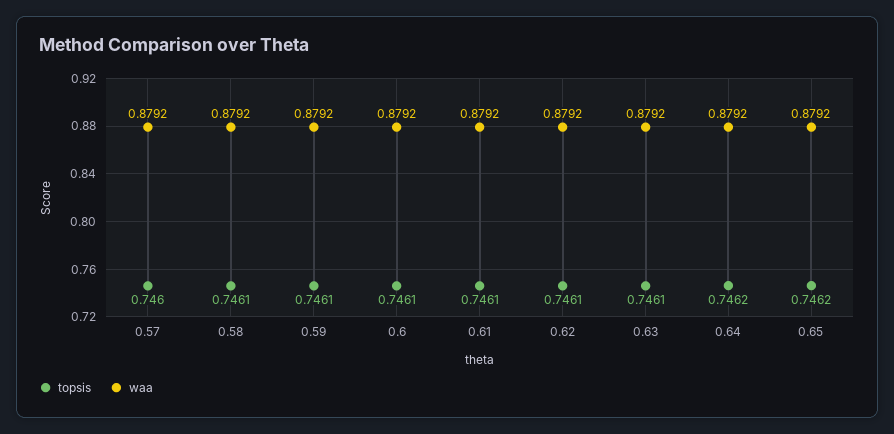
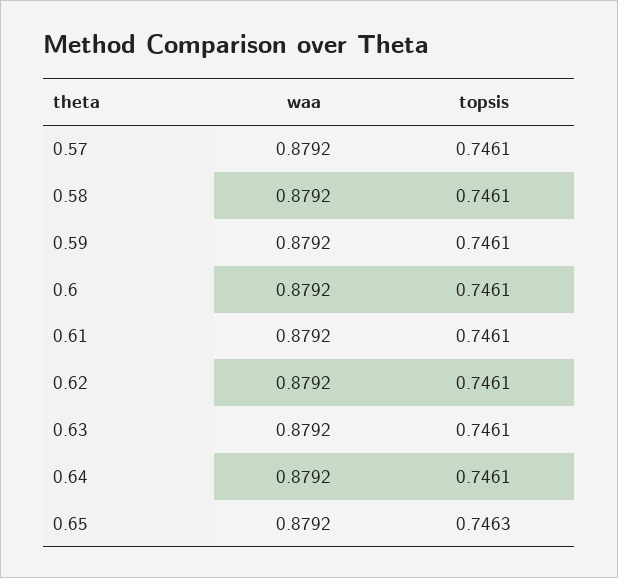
  {
    "topsis": {
-     "0.57": 0.746,
+     "0.57": 0.7461,
      "0.58": 0.7461,
      "0.59": 0.7461,
      "0.6": 0.7461,
      "0.61": 0.7461,
      "0.62": 0.7461,
      "0.63": 0.7461,
-     "0.64": 0.7462,
+     "0.64": 0.7461,
-     "0.65": 0.7462
+     "0.65": 0.7463
    },
    "waa": {
      "0.57": 0.8792,
      "0.58": 0.8792,
      "0.59": 0.8792,
      "0.6": 0.8792,
      "0.61": 0.8792,
      "0.62": 0.8792,
      "0.63": 0.8792,
      "0.64": 0.8792,
      "0.65": 0.8792
    }
  }

